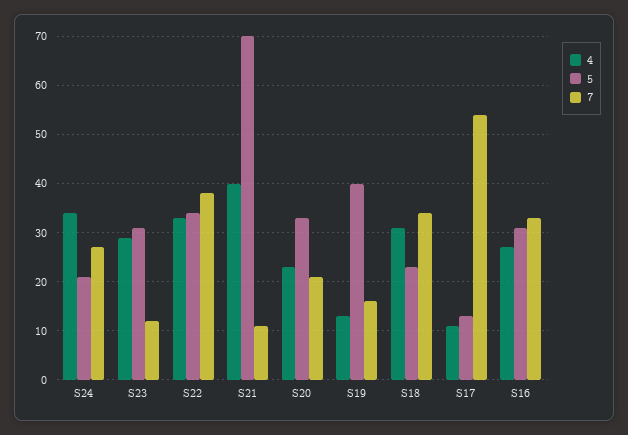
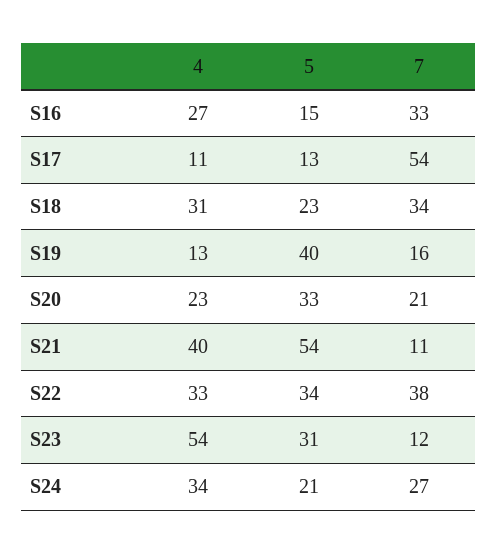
  {
    "4": {
      "S24": 34,
-     "S23": 30,
+     "S23": 54,
      "S22": 33,
      "S21": 40,
      "S20": 23,
      "S19": 13,
      "S18": 31,
      "S17": 11,
      "S16": 27
    },
    "5": {
      "S24": 21,
      "S23": 31,
      "S22": 34,
-     "S21": 70,
+     "S21": 54,
      "S20": 33,
      "S19": 40,
      "S18": 23,
      "S17": 13,
-     "S16": 30
+     "S16": 15
    },
    "7": {
      "S24": 27,
      "S23": 12,
      "S22": 38,
      "S21": 11,
      "S20": 21,
      "S19": 16,
      "S18": 34,
      "S17": 54,
      "S16": 33
    }
  }

